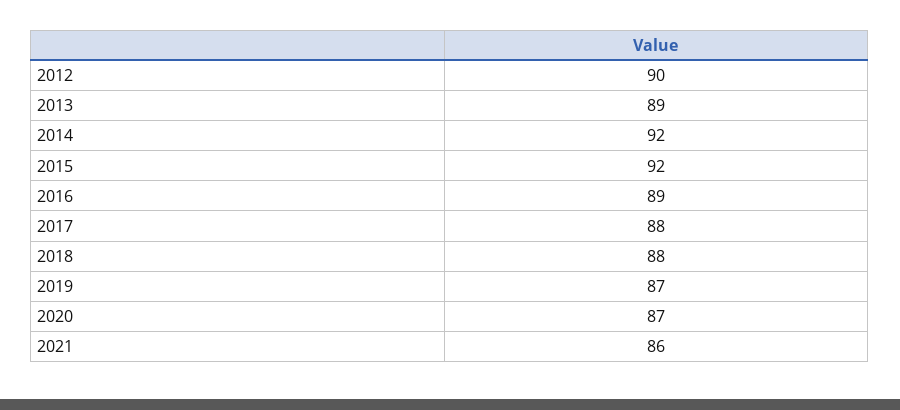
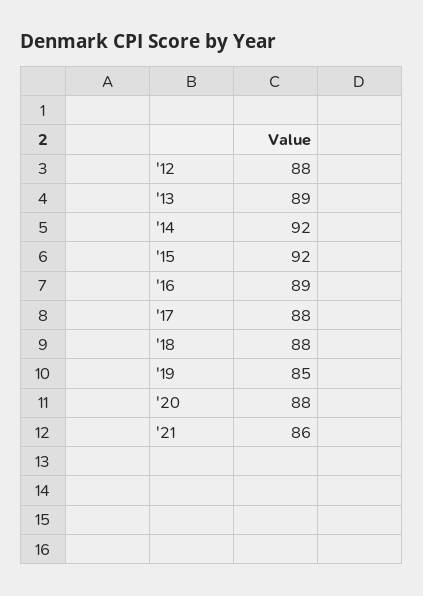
  {
-   "2012": 90,
+   "2012": 88,
    "2013": 89,
    "2014": 92,
    "2015": 92,
    "2016": 89,
    "2017": 88,
    "2018": 88,
-   "2019": 87,
+   "2019": 85,
-   "2020": 87,
+   "2020": 88,
    "2021": 86
  }

